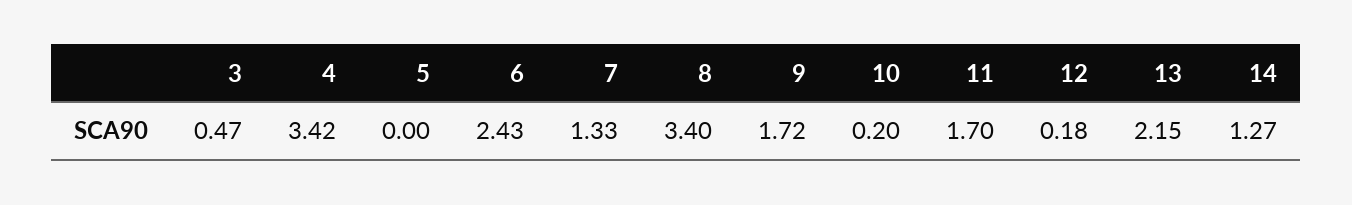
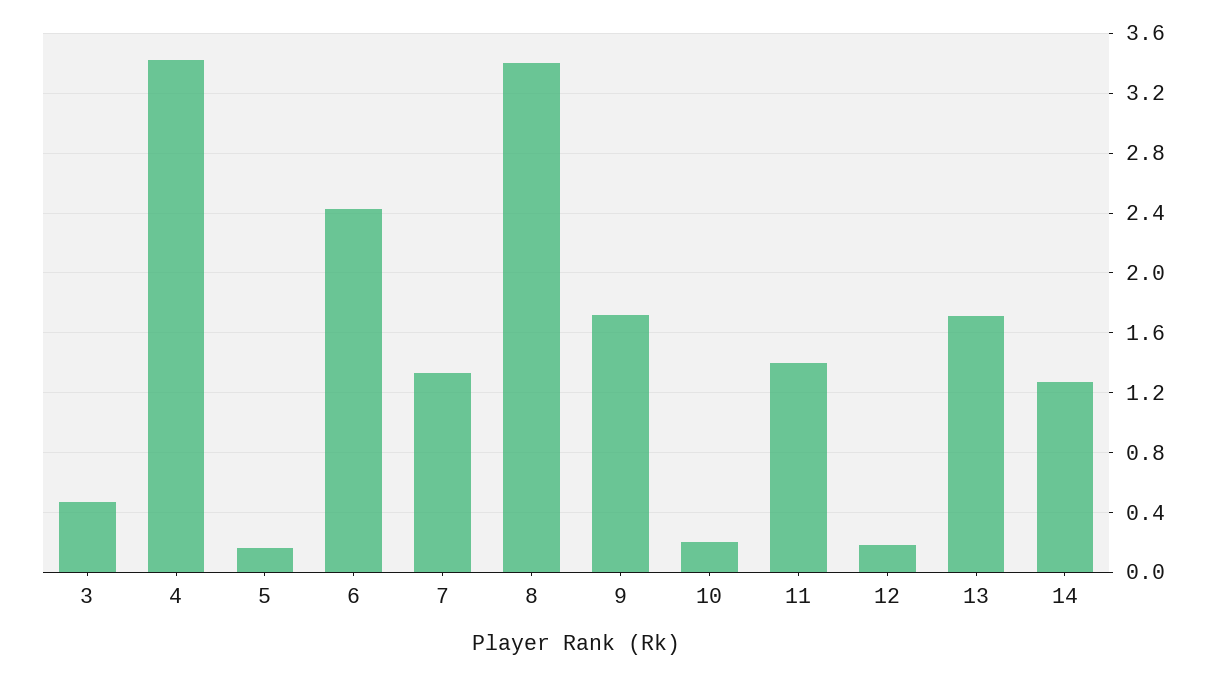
  {
    "3": 0.47,
    "4": 3.42,
-   "5": 0,
+   "5": 0.15,
    "6": 2.43,
    "7": 1.33,
    "8": 3.4,
    "9": 1.72,
    "10": 0.2,
-   "11": 1.7,
+   "11": 1.4,
    "12": 0.18,
-   "13": 2.15,
+   "13": 1.7,
    "14": 1.27
  }

